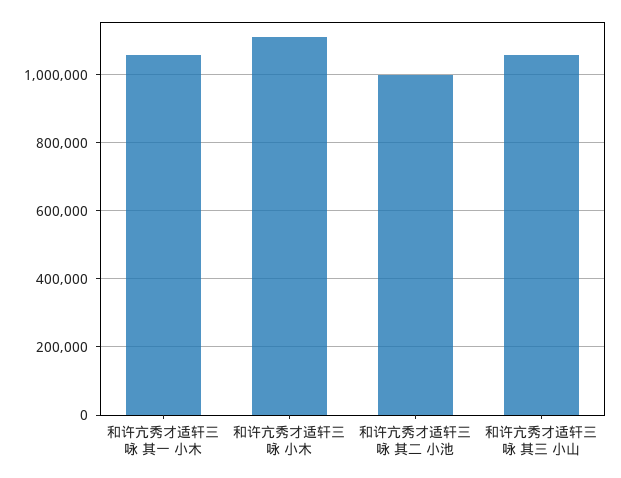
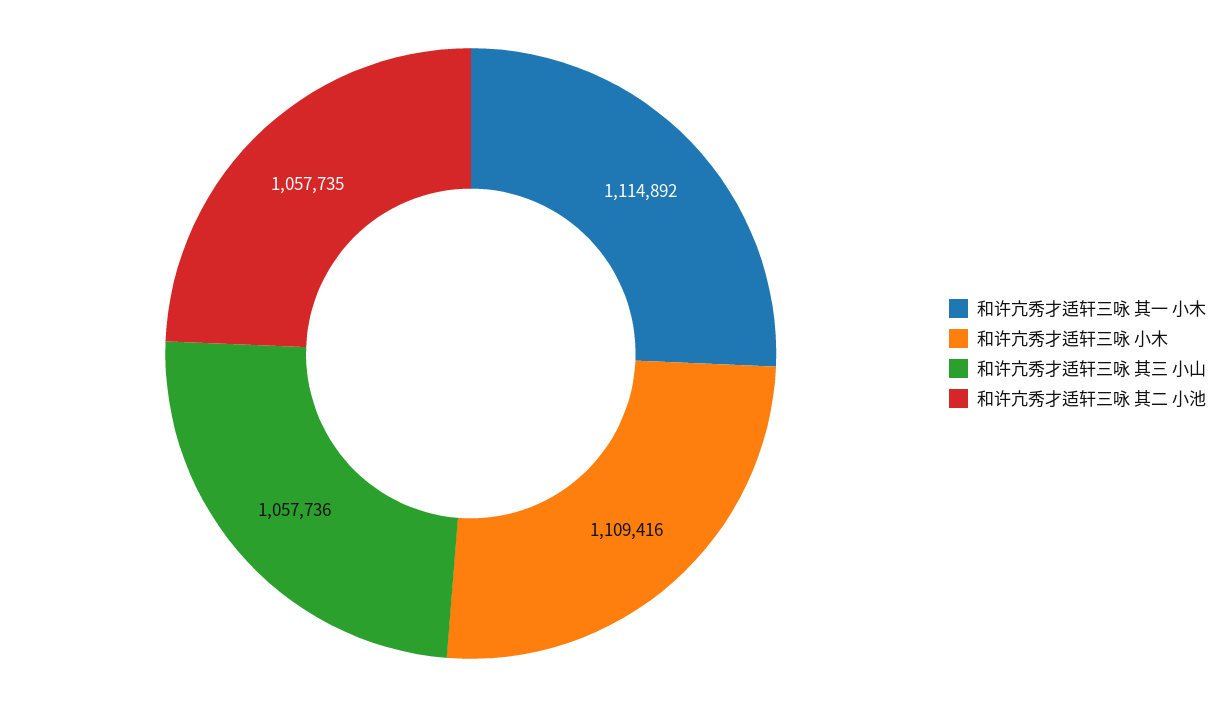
  {
-   "和许亢秀才适轩三咏 其一 小木": 1060000,
+   "和许亢秀才适轩三咏 其一 小木": 1114892,
    "和许亢秀才适轩三咏 小木": 1109416,
-   "和许亢秀才适轩三咏 其二 小池": 1000000,
+   "和许亢秀才适轩三咏 其二 小池": 1057735,
    "和许亢秀才适轩三咏 其三 小山": 1057736
  }

